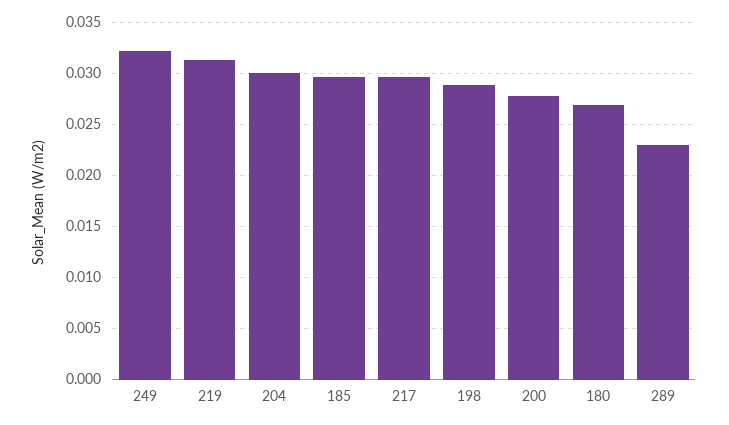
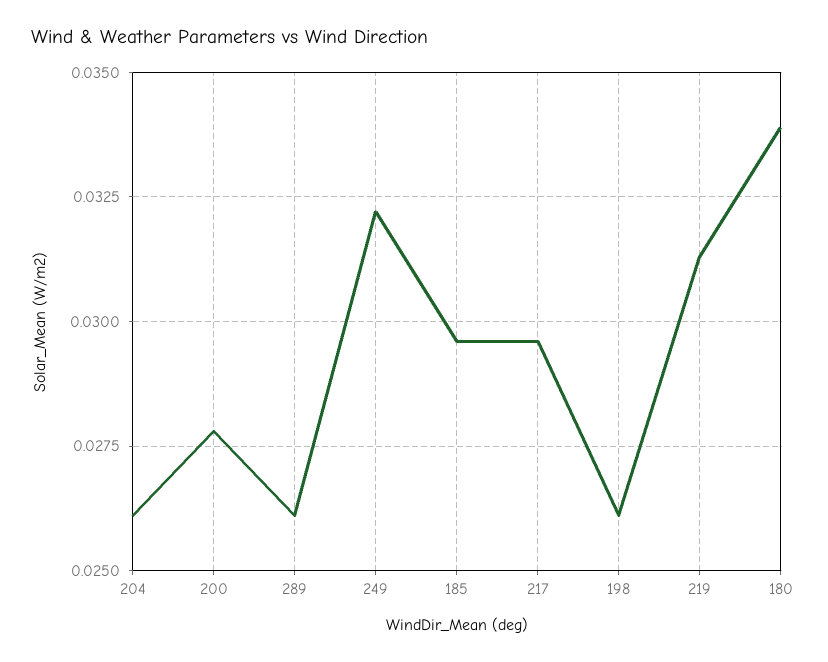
  {
    "249": 0.032,
    "219": 0.0315,
-   "204": 0.03,
+   "204": 0.026,
    "185": 0.0295,
    "217": 0.0295,
-   "198": 0.029,
+   "198": 0.026,
    "200": 0.028,
-   "180": 0.027,
+   "180": 0.034,
-   "289": 0.023
+   "289": 0.026
  }

